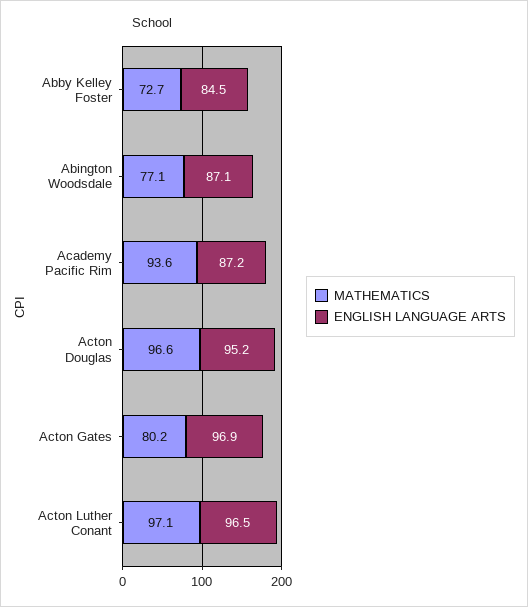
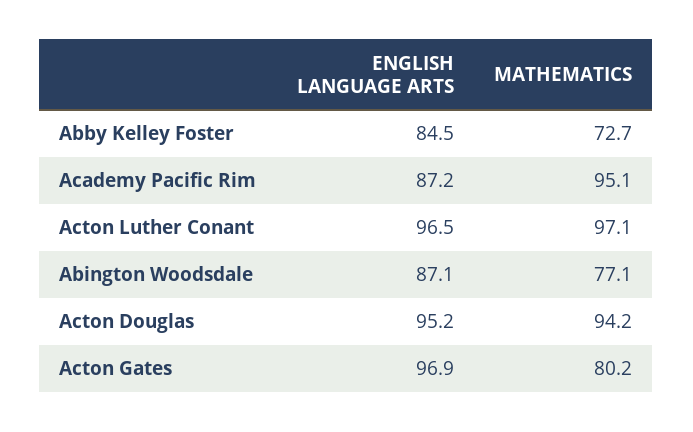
  {
    "MATHEMATICS": {
      "Abby Kelley Foster": 72.7,
      "Abington Woodsdale": 77.1,
-     "Academy Pacific Rim": 93.6,
+     "Academy Pacific Rim": 95.1,
-     "Acton Douglas": 96.6,
+     "Acton Douglas": 94.2,
      "Acton Gates": 80.2,
      "Acton Luther Conant": 97.1
    },
    "ENGLISH LANGUAGE ARTS": {
      "Abby Kelley Foster": 84.5,
      "Abington Woodsdale": 87.1,
      "Academy Pacific Rim": 87.2,
      "Acton Douglas": 95.2,
      "Acton Gates": 96.9,
      "Acton Luther Conant": 96.5
    }
  }

